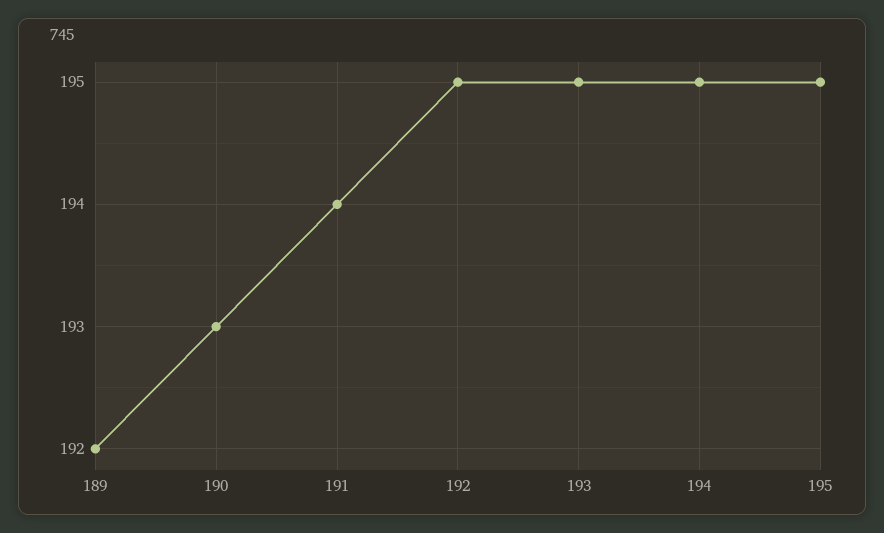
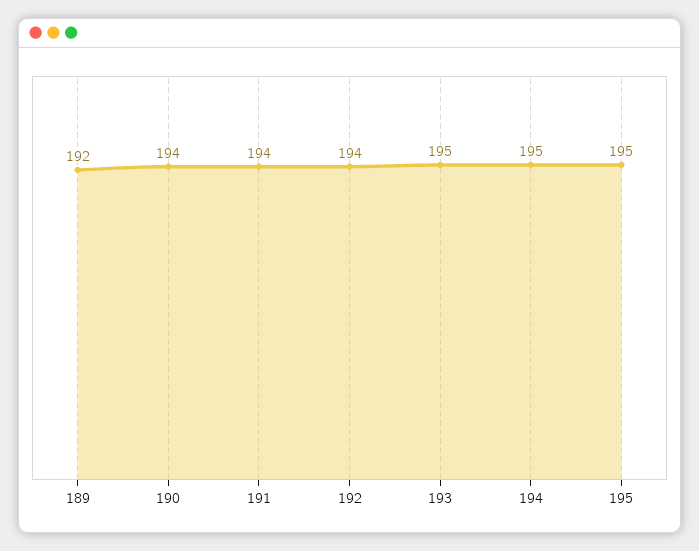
  {
    "189": 192,
-   "190": 193,
+   "190": 194,
    "191": 194,
-   "192": 195,
+   "192": 194,
    "193": 195,
    "194": 195,
    "195": 195
  }

